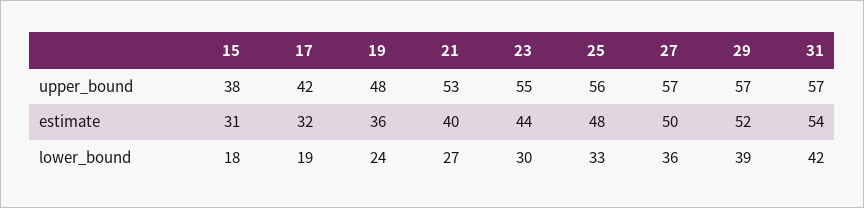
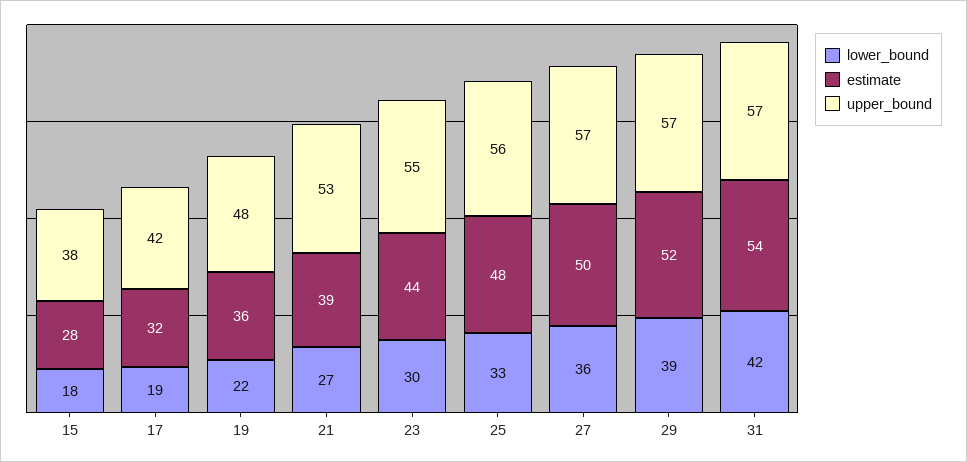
  {
    "upper_bound": {
      "15": 38,
      "17": 42,
      "19": 48,
      "21": 53,
      "23": 55,
      "25": 56,
      "27": 57,
      "29": 57,
      "31": 57
    },
    "estimate": {
-     "15": 31,
+     "15": 28,
      "17": 32,
      "19": 36,
-     "21": 40,
+     "21": 39,
      "23": 44,
      "25": 48,
      "27": 50,
      "29": 52,
      "31": 54
    },
    "lower_bound": {
      "15": 18,
      "17": 19,
-     "19": 24,
+     "19": 22,
      "21": 27,
      "23": 30,
      "25": 33,
      "27": 36,
      "29": 39,
      "31": 42
    }
  }

